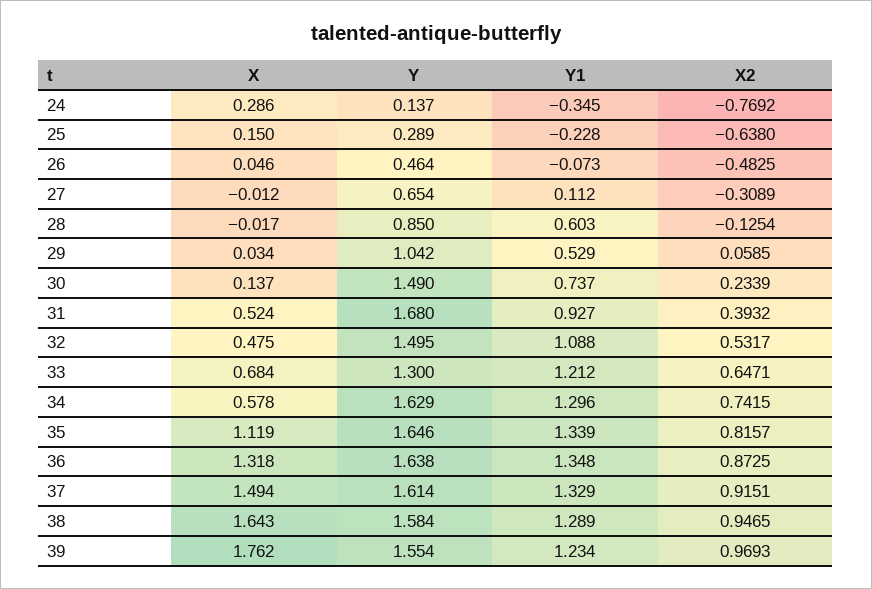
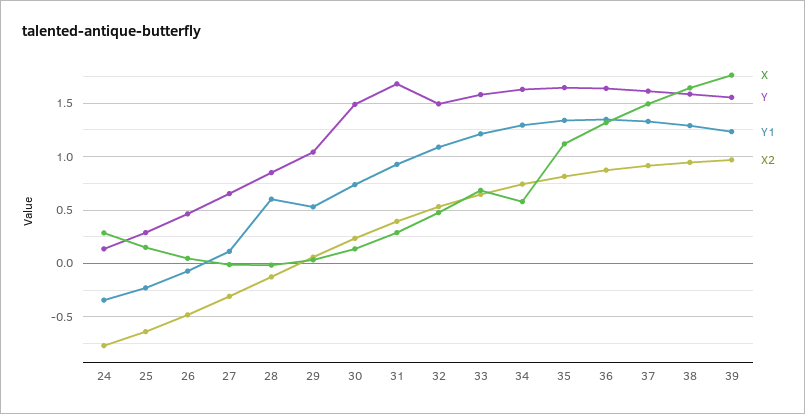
  {
    "X": {
      "24": 0.286,
      "25": 0.15,
      "26": 0.046,
      "27": -0.012,
      "28": -0.017,
      "29": 0.034,
      "30": 0.137,
-     "31": 0.524,
+     "31": 0.3,
      "32": 0.475,
      "33": 0.684,
      "34": 0.578,
      "35": 1.119,
      "36": 1.318,
      "37": 1.494,
      "38": 1.643,
      "39": 1.762
    },
    "Y": {
      "24": 0.137,
      "25": 0.289,
      "26": 0.464,
      "27": 0.654,
      "28": 0.85,
      "29": 1.042,
      "30": 1.49,
      "31": 1.68,
      "32": 1.495,
-     "33": 1.3,
+     "33": 1.6,
      "34": 1.629,
      "35": 1.646,
      "36": 1.638,
      "37": 1.614,
      "38": 1.584,
      "39": 1.554
    },
    "Y1": {
      "24": -0.345,
      "25": -0.228,
      "26": -0.073,
      "27": 0.112,
      "28": 0.603,
      "29": 0.529,
      "30": 0.737,
      "31": 0.927,
      "32": 1.088,
      "33": 1.212,
      "34": 1.296,
      "35": 1.339,
      "36": 1.348,
      "37": 1.329,
      "38": 1.289,
      "39": 1.234
    },
    "X2": {
      "24": -0.7692,
      "25": -0.638,
      "26": -0.4825,
      "27": -0.3089,
      "28": -0.1254,
      "29": 0.0585,
      "30": 0.2339,
      "31": 0.3932,
      "32": 0.5317,
      "33": 0.6471,
      "34": 0.7415,
      "35": 0.8157,
      "36": 0.8725,
      "37": 0.9151,
      "38": 0.9465,
      "39": 0.9693
    }
  }

